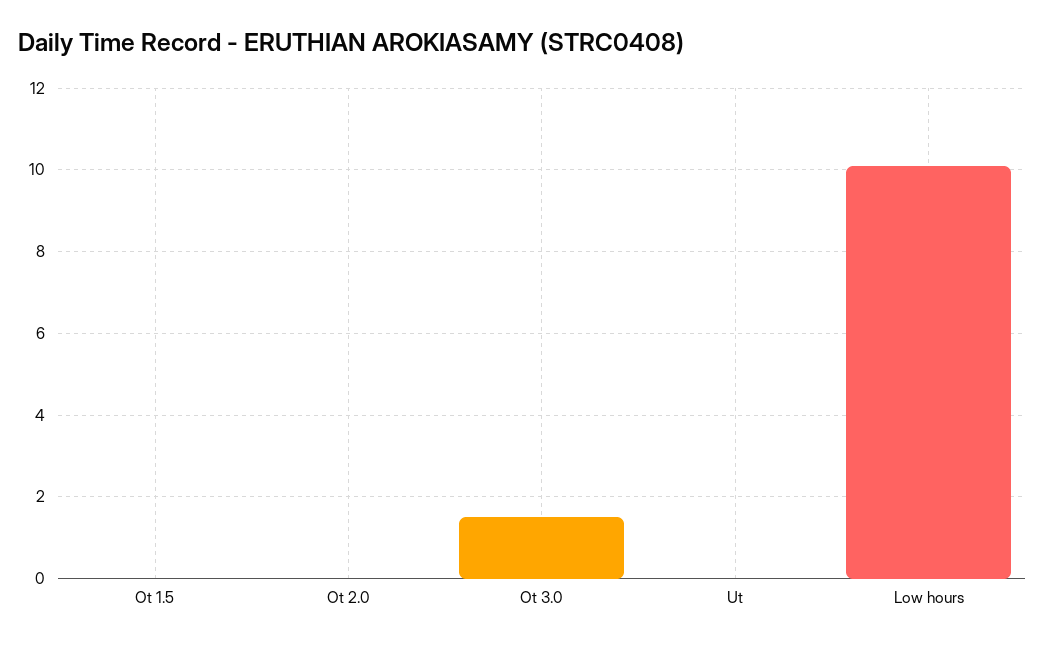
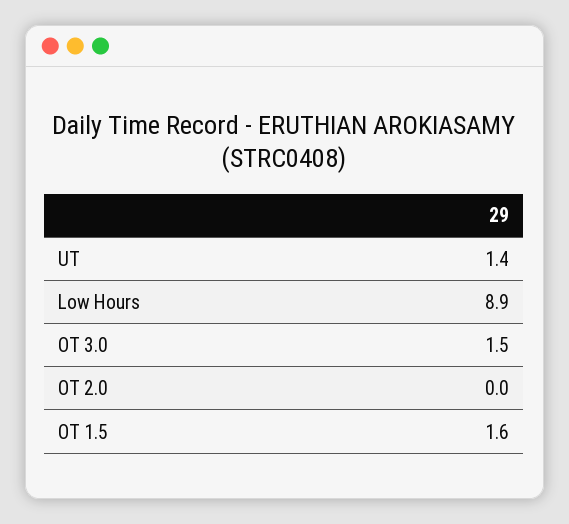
  {
-   "Ot 1.5": 0,
+   "Ot 1.5": 1.6,
    "Ot 2.0": 0,
    "Ot 3.0": 1.5,
-   "Ut": 0,
+   "Ut": 1.4,
-   "Low hours": 10
+   "Low hours": 8.9
  }

